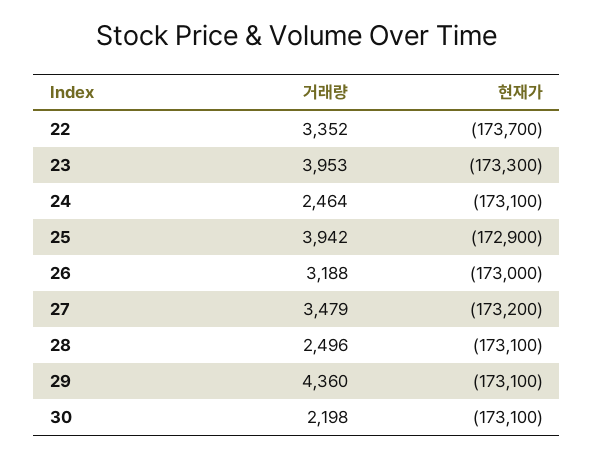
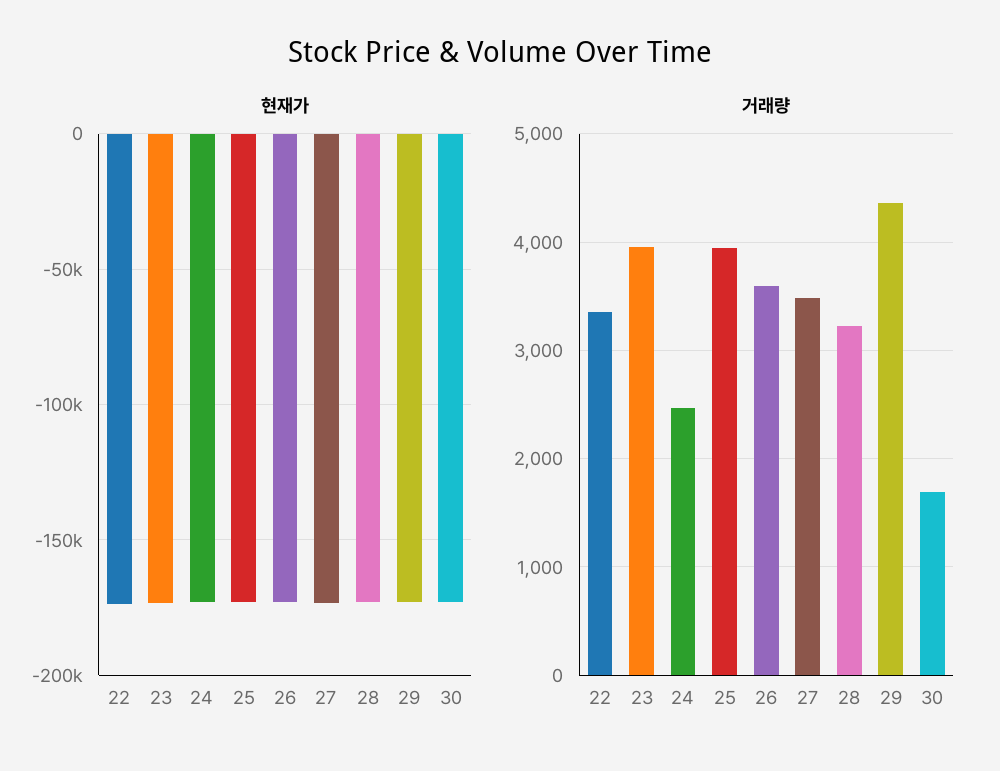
  {
    "거래량": {
      "22": 3352,
      "23": 3953,
      "24": 2464,
      "25": 3942,
-     "26": 3188,
+     "26": 3600,
      "27": 3479,
-     "28": 2496,
+     "28": 3200,
      "29": 4360,
-     "30": 2198
+     "30": 1700
    },
    "현재가": {
      "22": -173700,
      "23": -173300,
      "24": -173100,
      "25": -172900,
      "26": -173000,
      "27": -173200,
      "28": -173100,
      "29": -173100,
      "30": -173100
    }
  }

